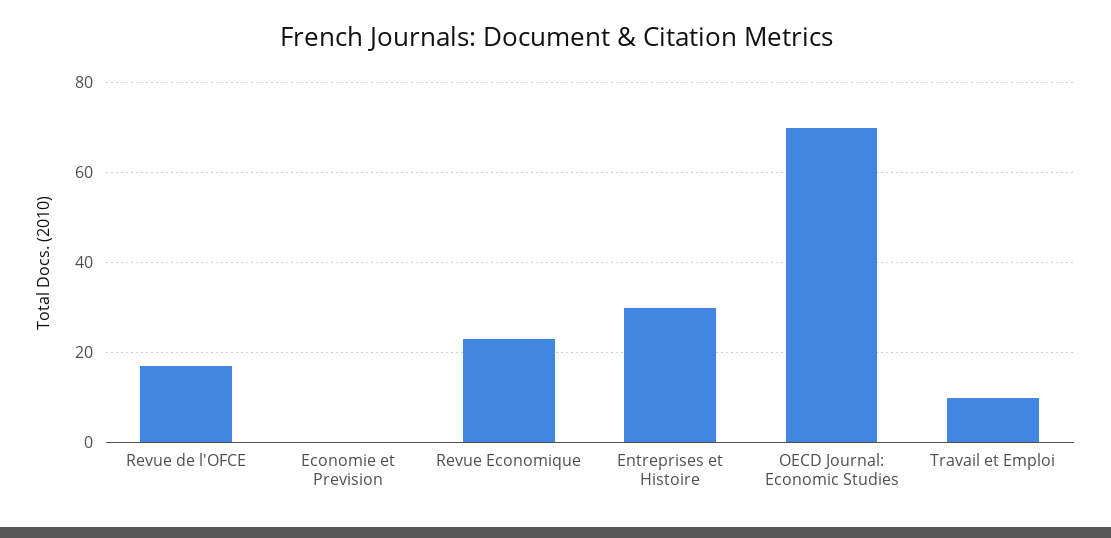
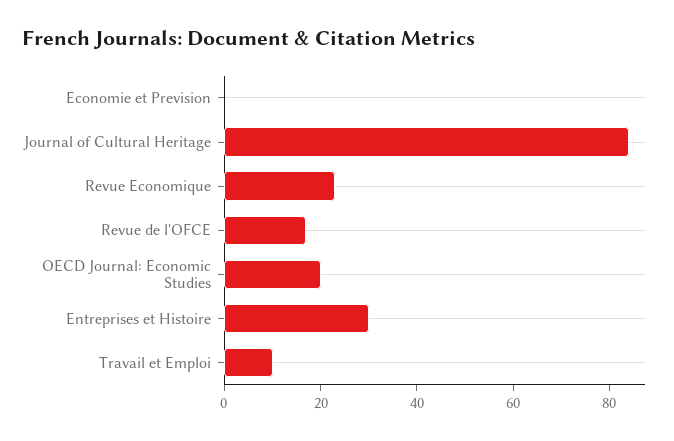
  {
    "Revue de l'OFCE": 15,
    "Economie et Prevision": 0,
    "Revue Economique": 25,
    "Entreprises et Histoire": 30,
-   "OECD Journal: Economic Studies": 70,
+   "OECD Journal: Economic Studies": 20,
-   "Travail et Emploi": 10
+   "Travail et Emploi": 10,
+   "Journal of Cultural Heritage": 85
  }

